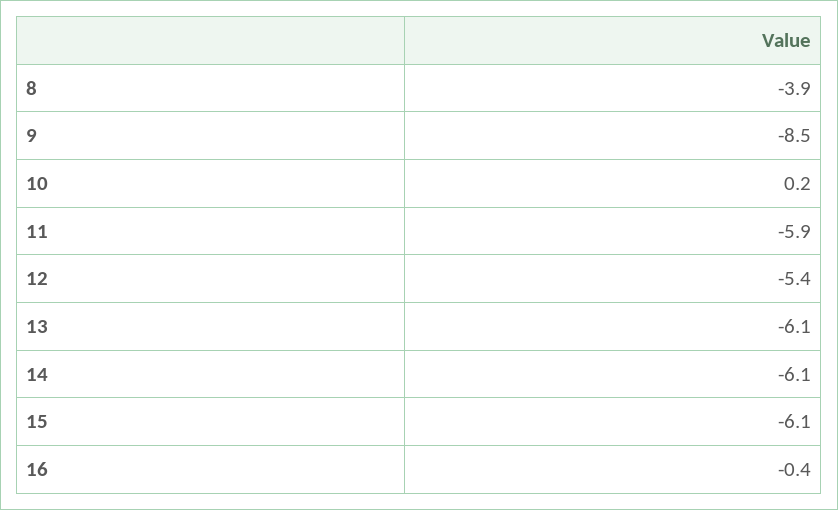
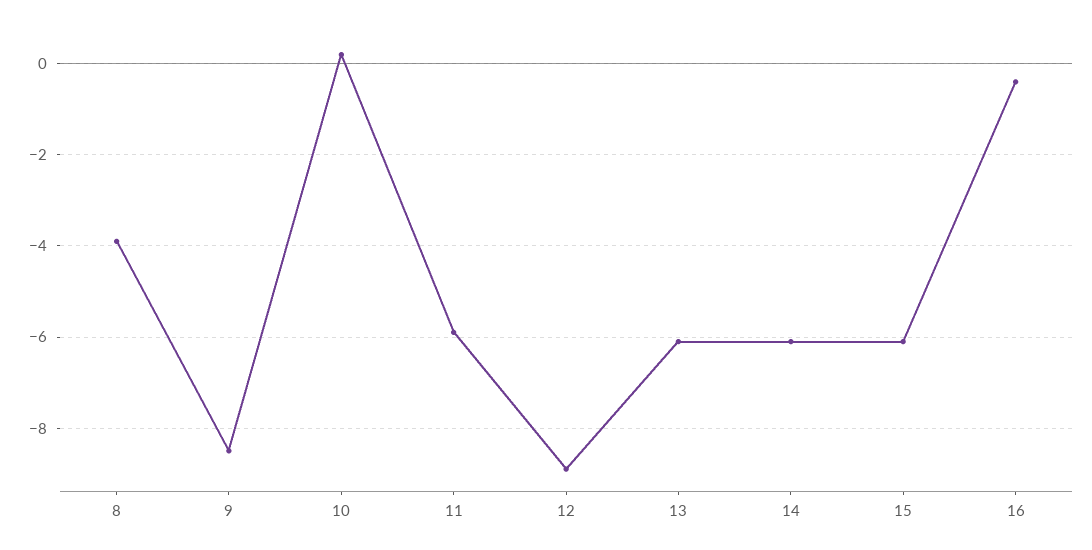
  {
    "8": -3.9,
    "9": -8.5,
    "10": 0.2,
    "11": -5.9,
-   "12": -5.4,
+   "12": -9,
    "13": -6.1,
    "14": -6.1,
    "15": -6.1,
    "16": -0.4
  }

